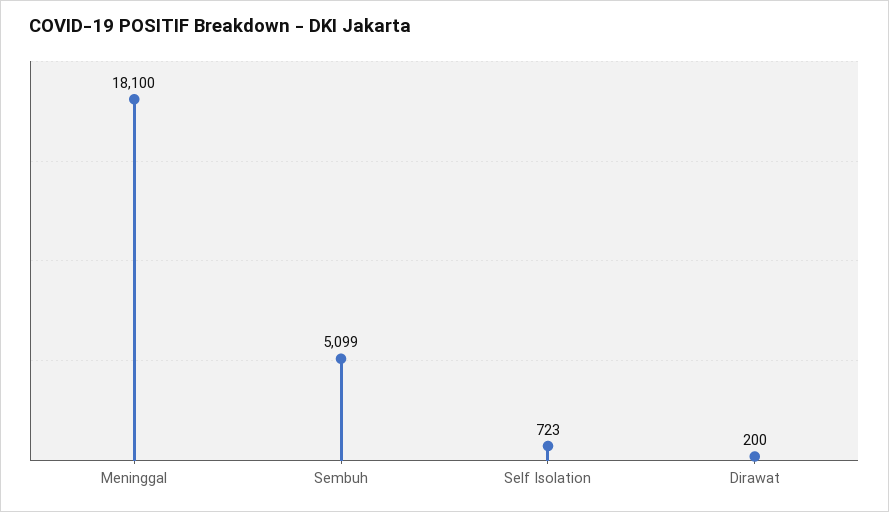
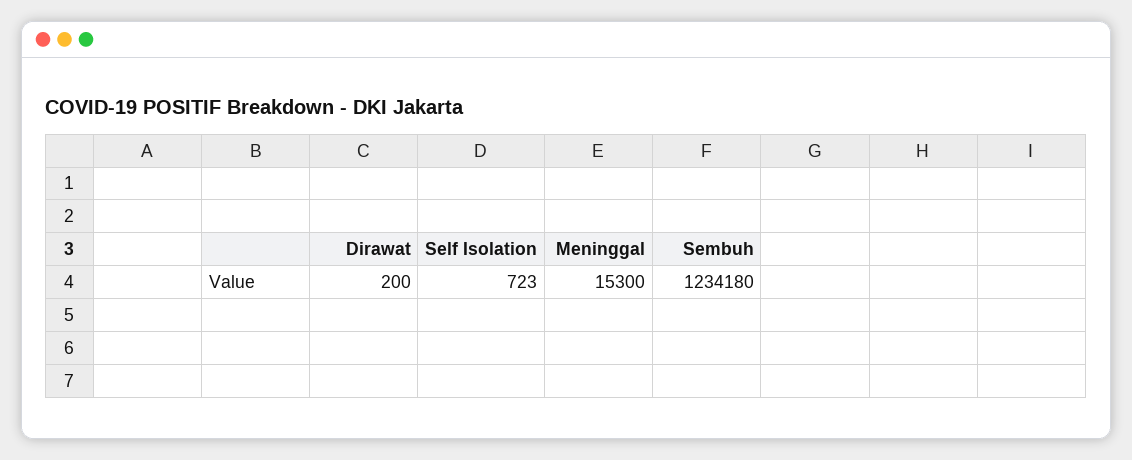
  {
-   "Meninggal": 18100,
+   "Meninggal": 15300,
-   "Sembuh": 5099,
+   "Sembuh": 1234180,
    "Self Isolation": 723,
    "Dirawat": 200
  }

